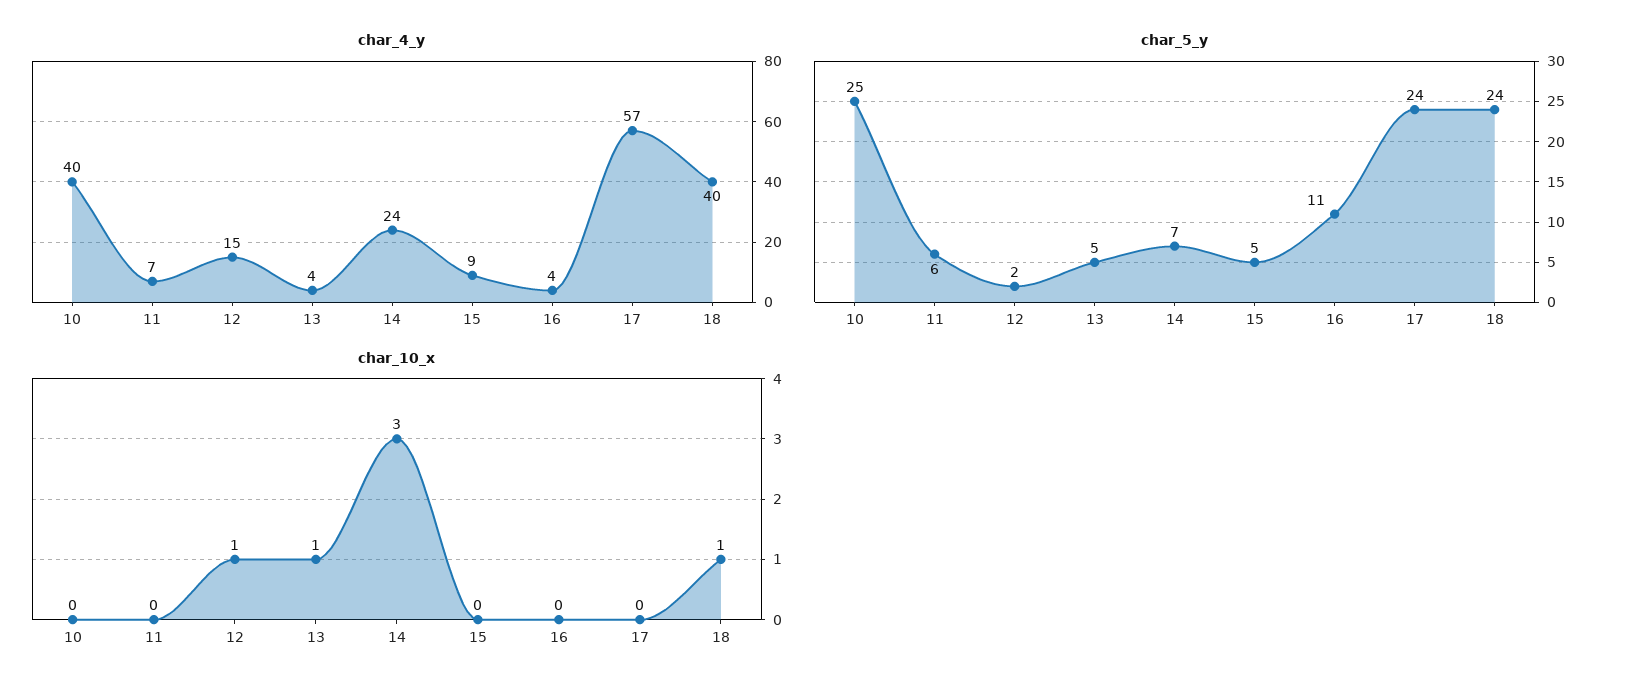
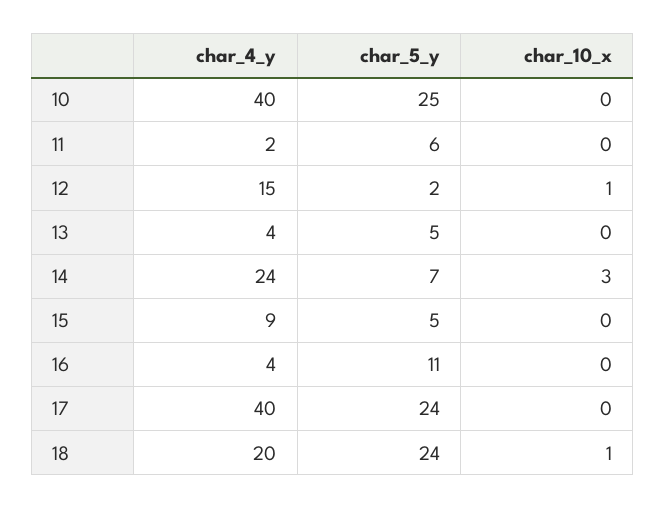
  {
    "char_4_y": {
      "10": 40,
-     "11": 7,
+     "11": 2,
      "12": 15,
      "13": 4,
      "14": 24,
      "15": 9,
      "16": 4,
-     "17": 57,
+     "17": 40,
-     "18": 40
+     "18": 20
    },
    "char_5_y": {
      "10": 25,
      "11": 6,
      "12": 2,
      "13": 5,
      "14": 7,
      "15": 5,
      "16": 11,
      "17": 24,
      "18": 24
    },
    "char_10_x": {
      "10": 0,
      "11": 0,
      "12": 1,
-     "13": 1,
+     "13": 0,
      "14": 3,
      "15": 0,
      "16": 0,
      "17": 0,
      "18": 1
    }
  }

